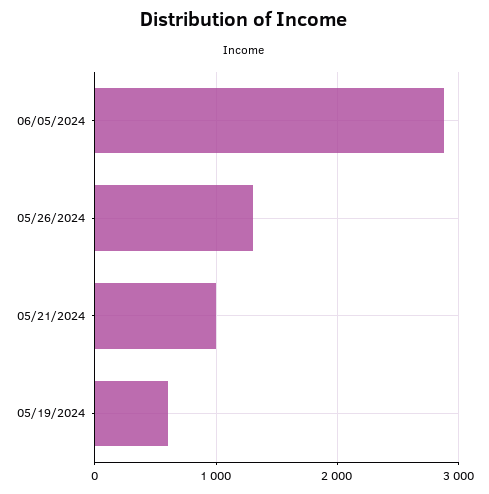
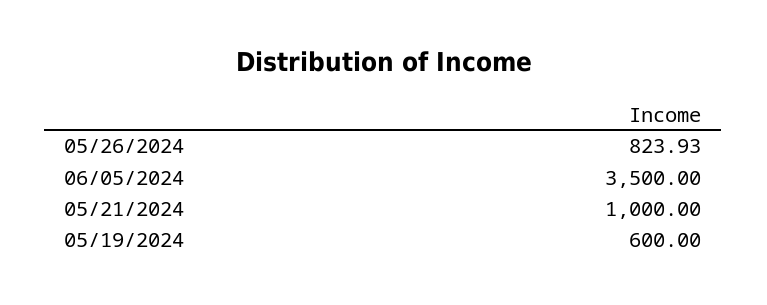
  {
-   "06/05/2024": 2900,
+   "06/05/2024": 3500,
-   "05/26/2024": 1300,
+   "05/26/2024": 823.93,
    "05/21/2024": 1000,
    "05/19/2024": 600
  }

